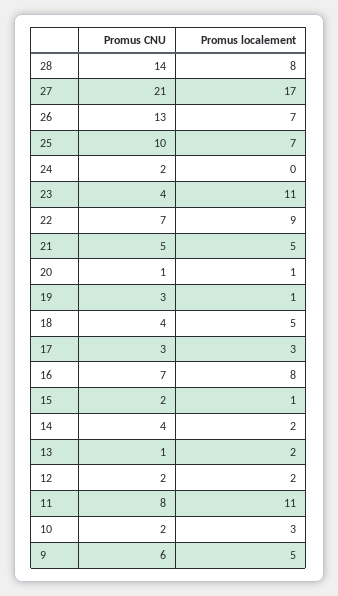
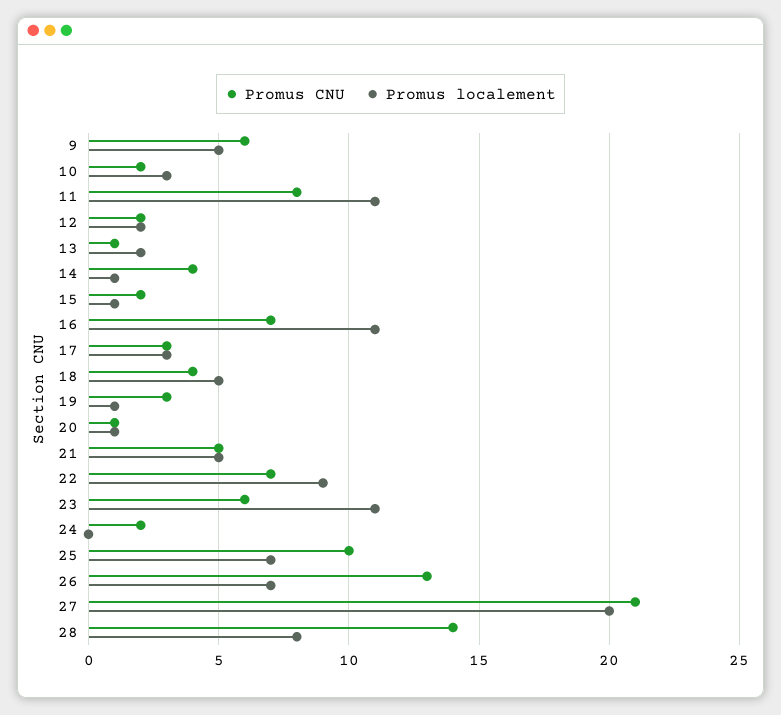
  {
    "Promus CNU": {
      "28": 14,
      "27": 21,
      "26": 13,
      "25": 10,
      "24": 2,
-     "23": 4,
+     "23": 6,
      "22": 7,
      "21": 5,
      "20": 1,
      "19": 3,
      "18": 4,
      "17": 3,
      "16": 7,
      "15": 2,
      "14": 4,
      "13": 1,
      "12": 2,
      "11": 8,
      "10": 2,
      "9": 6
    },
    "Promus localement": {
      "28": 8,
-     "27": 17,
+     "27": 20,
      "26": 7,
      "25": 7,
      "24": 0,
      "23": 11,
      "22": 9,
      "21": 5,
      "20": 1,
      "19": 1,
      "18": 5,
      "17": 3,
-     "16": 8,
+     "16": 11,
      "15": 1,
-     "14": 2,
+     "14": 1,
      "13": 2,
      "12": 2,
      "11": 11,
      "10": 3,
      "9": 5
    }
  }

